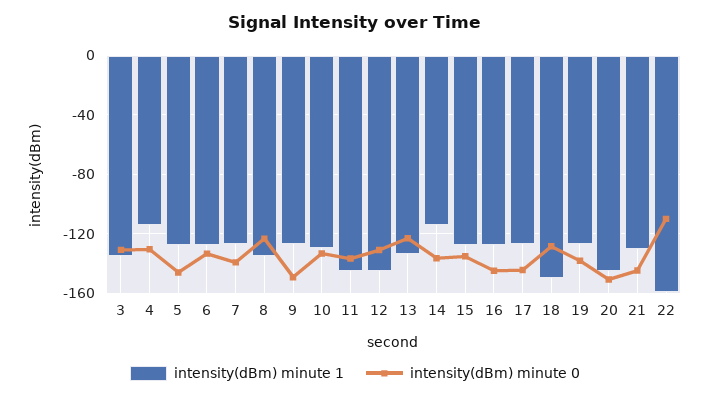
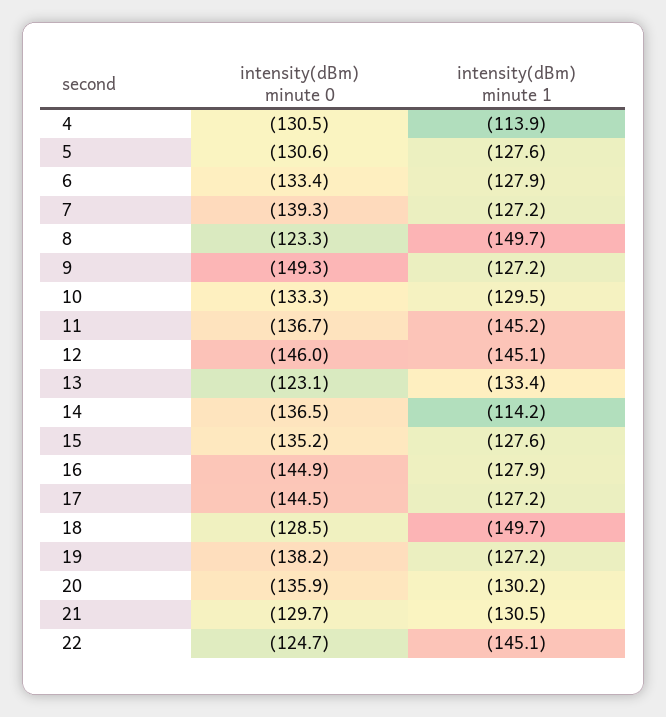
  {
    "intensity(dBm) minute 1": {
-     "3": -135,
      "4": -113.9,
      "5": -127.6,
      "6": -127.9,
      "7": -127.2,
-     "8": -135,
+     "8": -149.7,
      "9": -127.2,
      "10": -129.5,
      "11": -145.2,
      "12": -145.1,
      "13": -133.4,
      "14": -114.2,
      "15": -127.6,
      "16": -127.9,
      "17": -127.2,
      "18": -149.7,
      "19": -127.2,
-     "20": -145,
+     "20": -130.2,
      "21": -130.5,
-     "22": -160
+     "22": -145.1
    },
    "intensity(dBm) minute 0": {
-     "3": -130,
      "4": -130.5,
-     "5": -145,
+     "5": -130.6,
      "6": -133.4,
      "7": -139.3,
      "8": -123.3,
      "9": -149.3,
      "10": -133.3,
      "11": -136.7,
-     "12": -130,
+     "12": -146,
      "13": -123.1,
      "14": -136.5,
      "15": -135.2,
      "16": -144.9,
      "17": -144.5,
      "18": -128.5,
      "19": -138.2,
-     "20": -150,
+     "20": -135.9,
-     "21": -145,
+     "21": -129.7,
-     "22": -110
+     "22": -124.7
    }
  }

